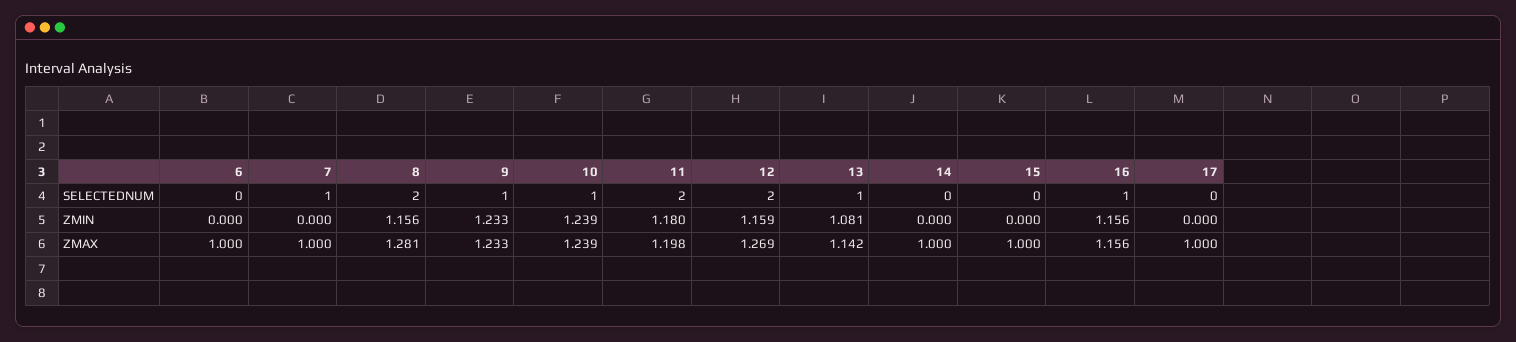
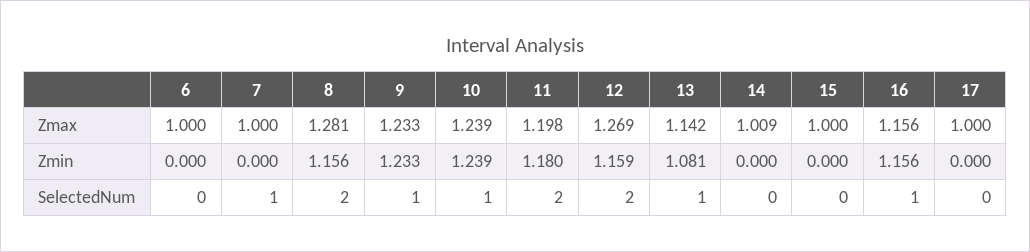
  {
    "6": {
      "SELECTEDNUM": 0,
      "ZMIN": 0,
      "ZMAX": 1
    },
    "7": {
      "SELECTEDNUM": 1,
      "ZMIN": 0,
      "ZMAX": 1
    },
    "8": {
      "SELECTEDNUM": 2,
      "ZMIN": 1.156,
      "ZMAX": 1.281
    },
    "9": {
      "SELECTEDNUM": 1,
      "ZMIN": 1.233,
      "ZMAX": 1.233
    },
    "10": {
      "SELECTEDNUM": 1,
      "ZMIN": 1.239,
      "ZMAX": 1.239
    },
    "11": {
      "SELECTEDNUM": 2,
      "ZMIN": 1.18,
      "ZMAX": 1.198
    },
    "12": {
      "SELECTEDNUM": 2,
      "ZMIN": 1.159,
      "ZMAX": 1.269
    },
    "13": {
      "SELECTEDNUM": 1,
      "ZMIN": 1.081,
      "ZMAX": 1.142
    },
    "14": {
      "SELECTEDNUM": 0,
      "ZMIN": 0,
-     "ZMAX": 1
+     "ZMAX": 1.009
    },
    "15": {
      "SELECTEDNUM": 0,
      "ZMIN": 0,
      "ZMAX": 1
    },
    "16": {
      "SELECTEDNUM": 1,
      "ZMIN": 1.156,
      "ZMAX": 1.156
    },
    "17": {
      "SELECTEDNUM": 0,
      "ZMIN": 0,
      "ZMAX": 1
    }
  }

